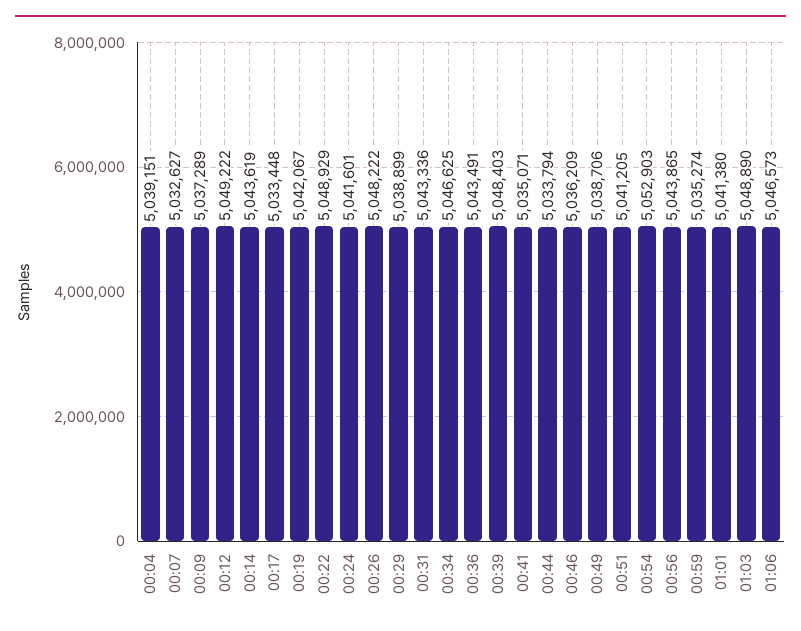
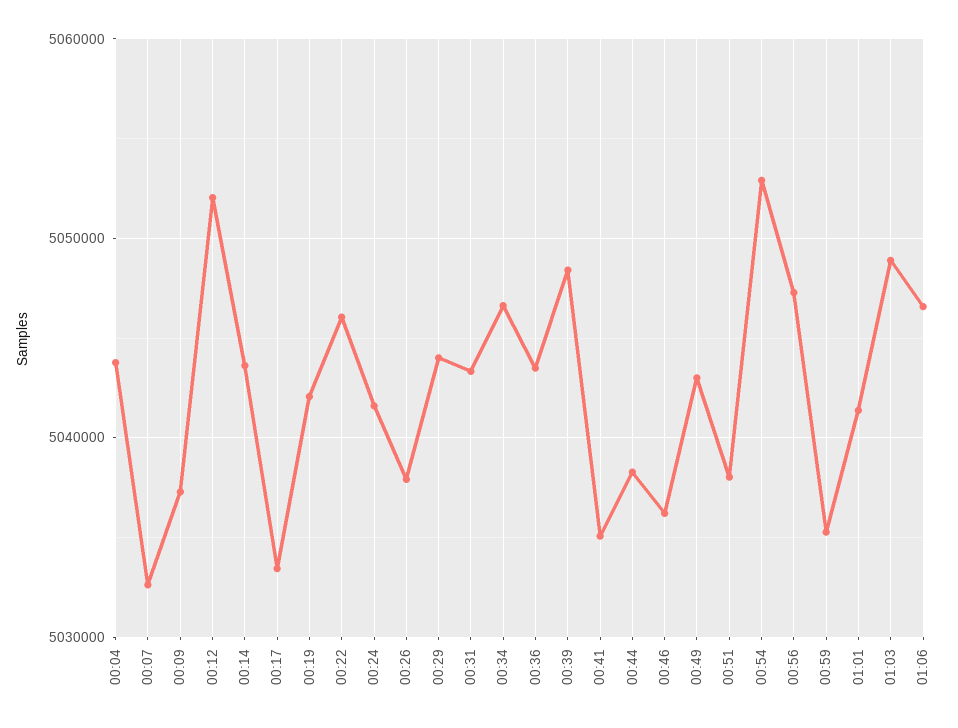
  {
-   "00:04": 5039151,
+   "00:04": 5044000,
    "00:07": 5032627,
    "00:09": 5037289,
-   "00:12": 5049222,
+   "00:12": 5052000,
    "00:14": 5043619,
    "00:17": 5033448,
    "00:19": 5042067,
-   "00:22": 5048929,
+   "00:22": 5046000,
    "00:24": 5041601,
-   "00:26": 5048222,
+   "00:26": 5038000,
-   "00:29": 5038899,
+   "00:29": 5044000,
    "00:31": 5043336,
    "00:34": 5046625,
    "00:36": 5043491,
    "00:39": 5048403,
    "00:41": 5035071,
-   "00:44": 5033794,
+   "00:44": 5038000,
    "00:46": 5036209,
-   "00:49": 5038706,
+   "00:49": 5043000,
-   "00:51": 5041205,
+   "00:51": 5038000,
    "00:54": 5052903,
-   "00:56": 5043865,
+   "00:56": 5047000,
    "00:59": 5035274,
    "01:01": 5041380,
    "01:03": 5048890,
    "01:06": 5046573
  }

